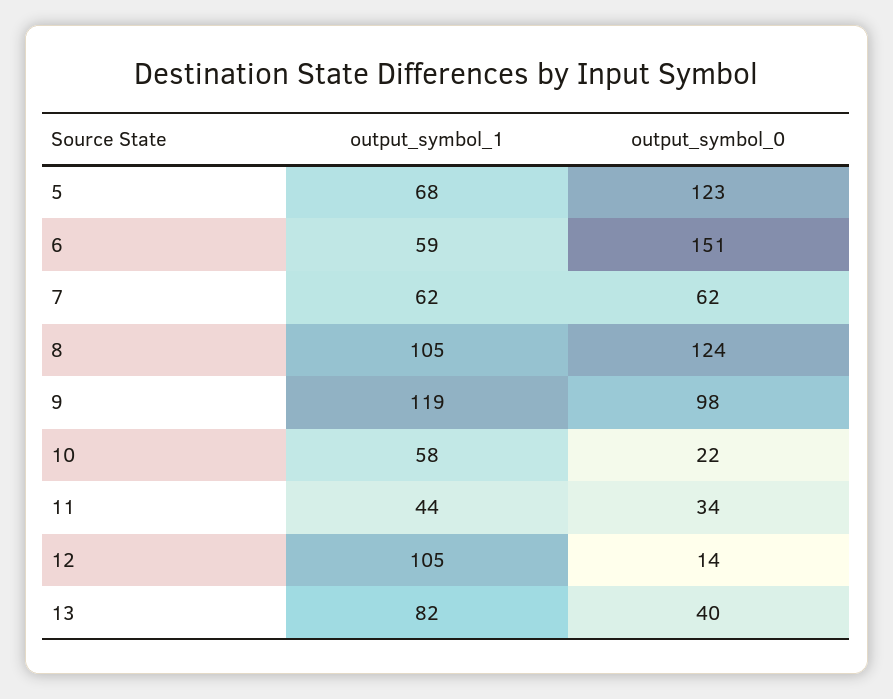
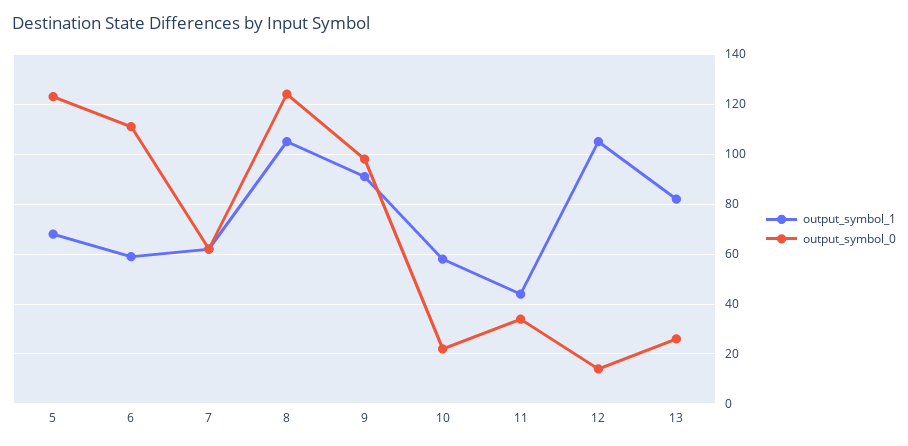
  {
    "output_symbol_1": {
      "5": 68,
      "6": 59,
      "7": 62,
      "8": 105,
-     "9": 119,
+     "9": 90,
      "10": 58,
      "11": 44,
      "12": 105,
      "13": 82
    },
    "output_symbol_0": {
      "5": 123,
-     "6": 151,
+     "6": 110,
      "7": 62,
      "8": 124,
      "9": 98,
      "10": 22,
      "11": 34,
      "12": 14,
-     "13": 40
+     "13": 25
    }
  }

